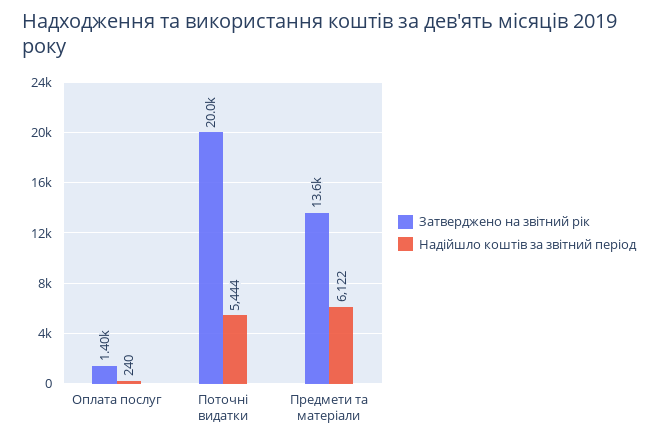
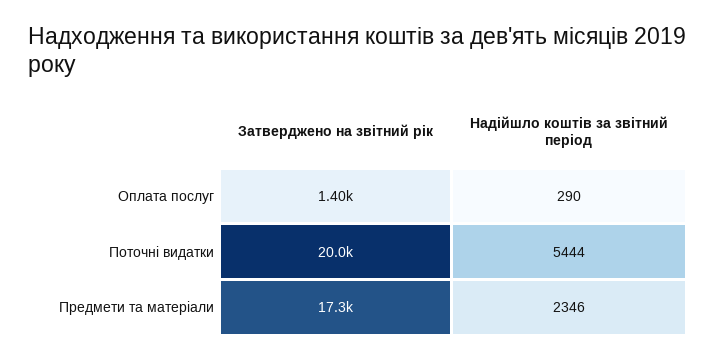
  {
    "Затверджено на звітний рік": {
      "Оплата послуг": 1400,
      "Поточні видатки": 20000,
-     "Предмети та матеріали": 13600
+     "Предмети та матеріали": 17300
    },
    "Надійшло коштів за звітний період": {
-     "Оплата послуг": 240,
+     "Оплата послуг": 290,
      "Поточні видатки": 5444,
-     "Предмети та матеріали": 6122
+     "Предмети та матеріали": 2346
    }
  }

